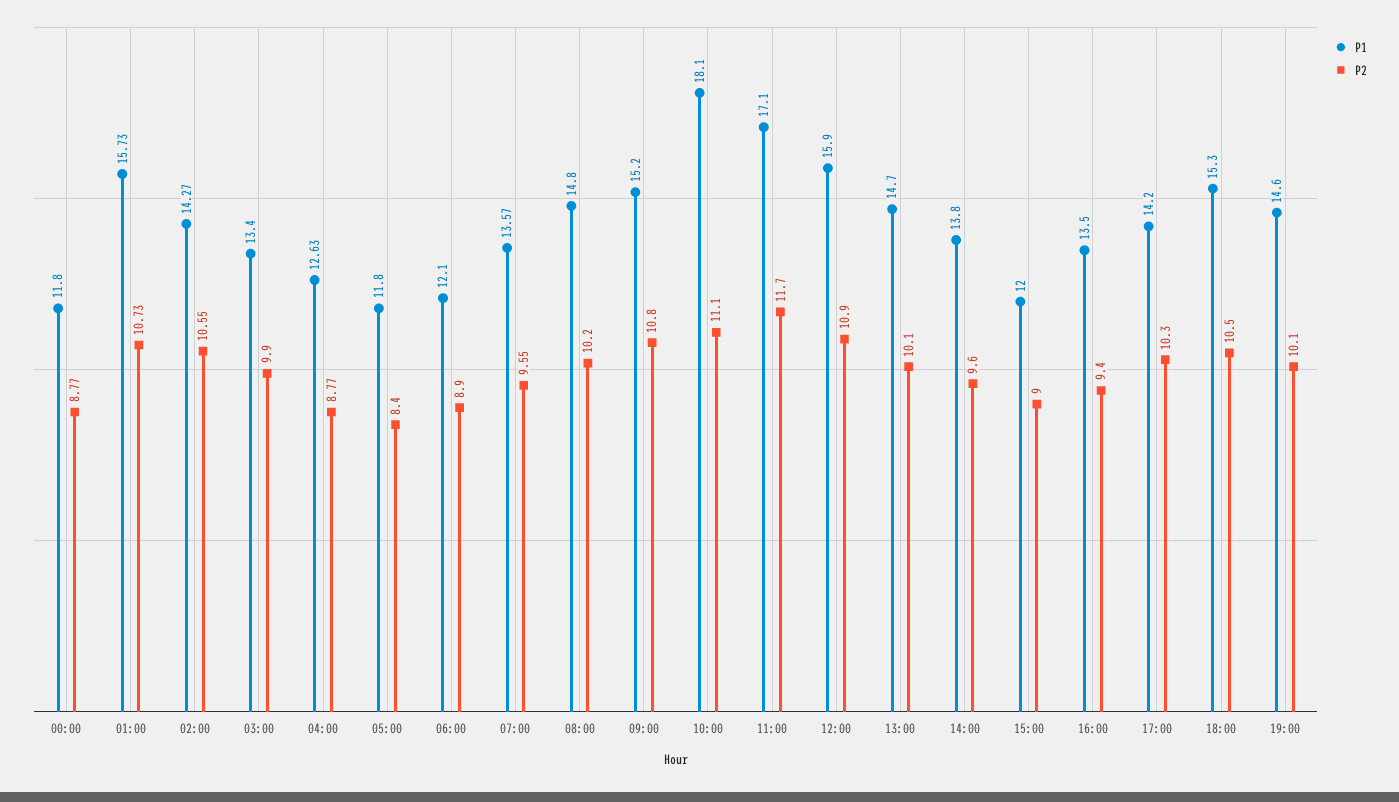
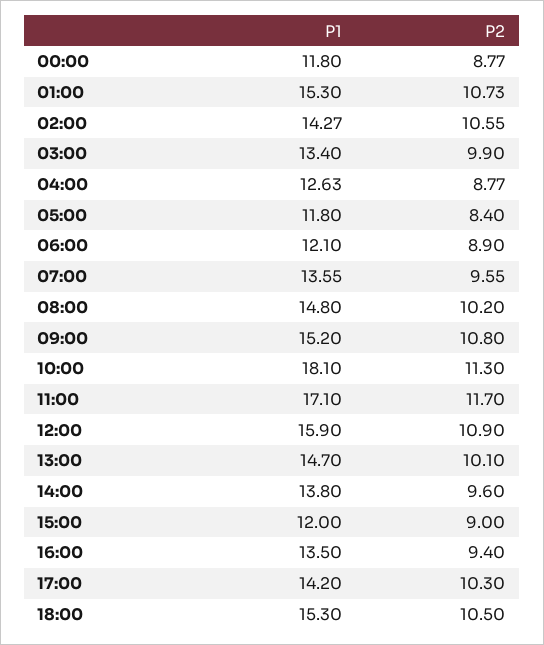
  {
    "P1": {
      "00:00": 11.8,
-     "01:00": 15.73,
+     "01:00": 15.3,
      "02:00": 14.27,
      "03:00": 13.4,
      "04:00": 12.63,
      "05:00": 11.8,
      "06:00": 12.1,
-     "07:00": 13.57,
+     "07:00": 13.55,
      "08:00": 14.8,
      "09:00": 15.2,
      "10:00": 18.1,
      "11:00": 17.1,
      "12:00": 15.9,
      "13:00": 14.7,
      "14:00": 13.8,
      "15:00": 12,
      "16:00": 13.5,
      "17:00": 14.2,
-     "18:00": 15.3,
+     "18:00": 15.3
-     "19:00": 14.6
    },
    "P2": {
      "00:00": 8.77,
      "01:00": 10.73,
      "02:00": 10.55,
      "03:00": 9.9,
      "04:00": 8.77,
      "05:00": 8.4,
      "06:00": 8.9,
      "07:00": 9.55,
      "08:00": 10.2,
      "09:00": 10.8,
-     "10:00": 11.1,
+     "10:00": 11.3,
      "11:00": 11.7,
      "12:00": 10.9,
      "13:00": 10.1,
      "14:00": 9.6,
      "15:00": 9,
      "16:00": 9.4,
      "17:00": 10.3,
-     "18:00": 10.5,
+     "18:00": 10.5
-     "19:00": 10.1
    }
  }

